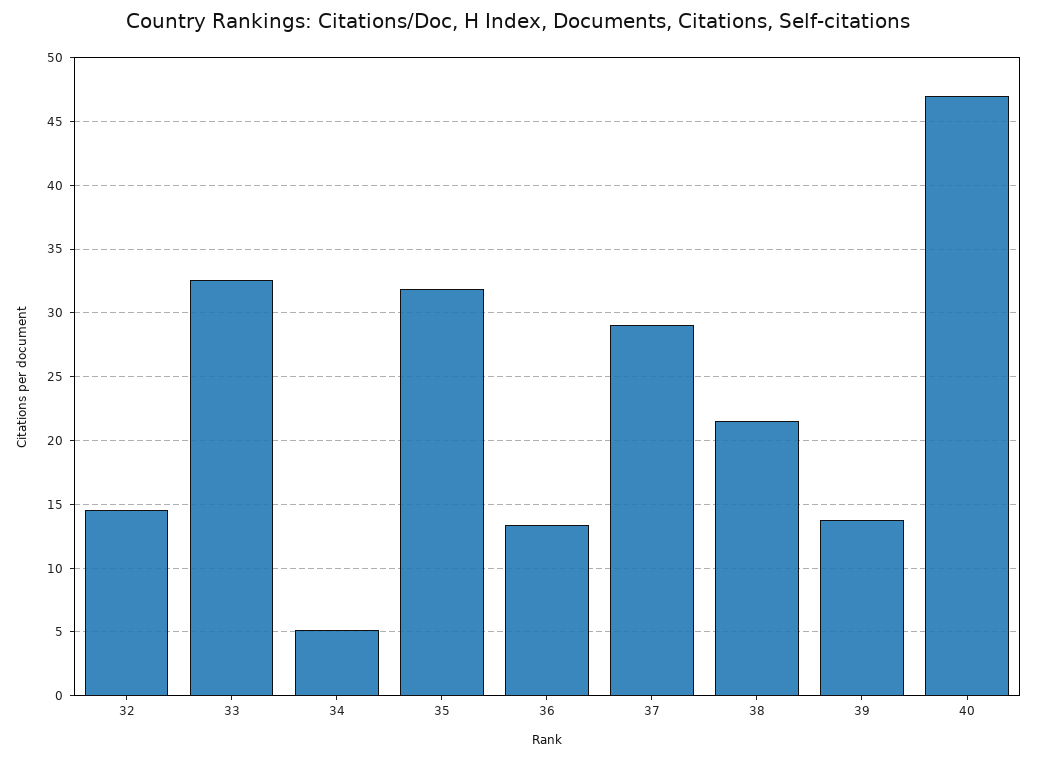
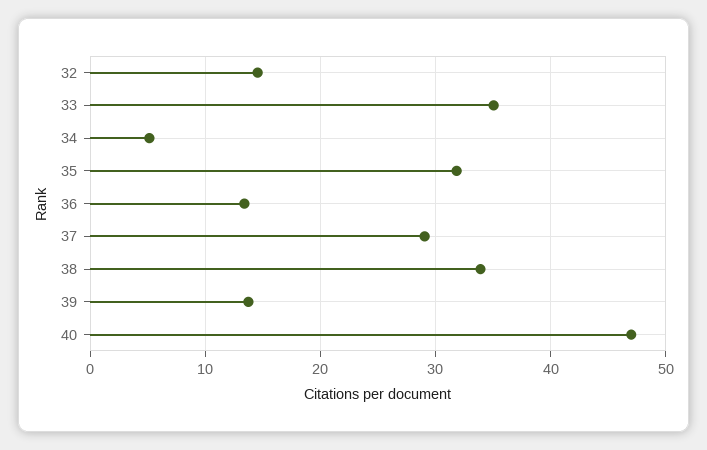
  {
    "32": 14.5,
-   "33": 32.5,
+   "33": 35,
    "34": 5,
    "35": 32,
    "36": 13.5,
    "37": 29,
-   "38": 21.5,
+   "38": 34,
    "39": 13.5,
    "40": 47
  }

